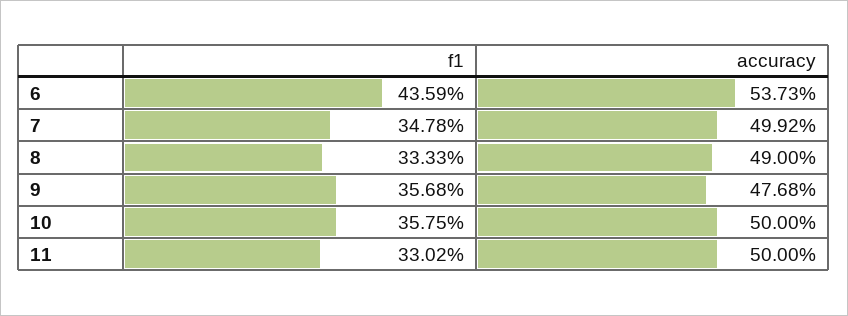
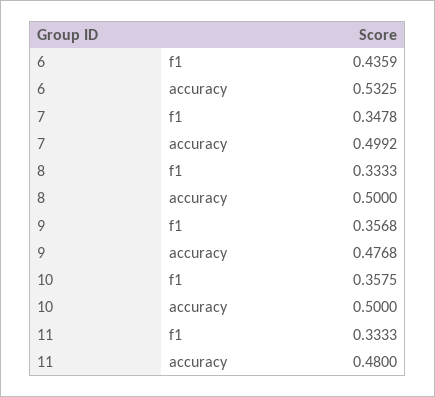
  {
    "f1": {
      "6": 0.4359,
      "7": 0.3478,
      "8": 0.3333,
      "9": 0.3568,
      "10": 0.3575,
-     "11": 0.3302
+     "11": 0.3333
    },
    "accuracy": {
-     "6": 0.5373,
+     "6": 0.5325,
      "7": 0.4992,
-     "8": 0.49,
+     "8": 0.5,
      "9": 0.4768,
      "10": 0.5,
-     "11": 0.5
+     "11": 0.48
    }
  }

